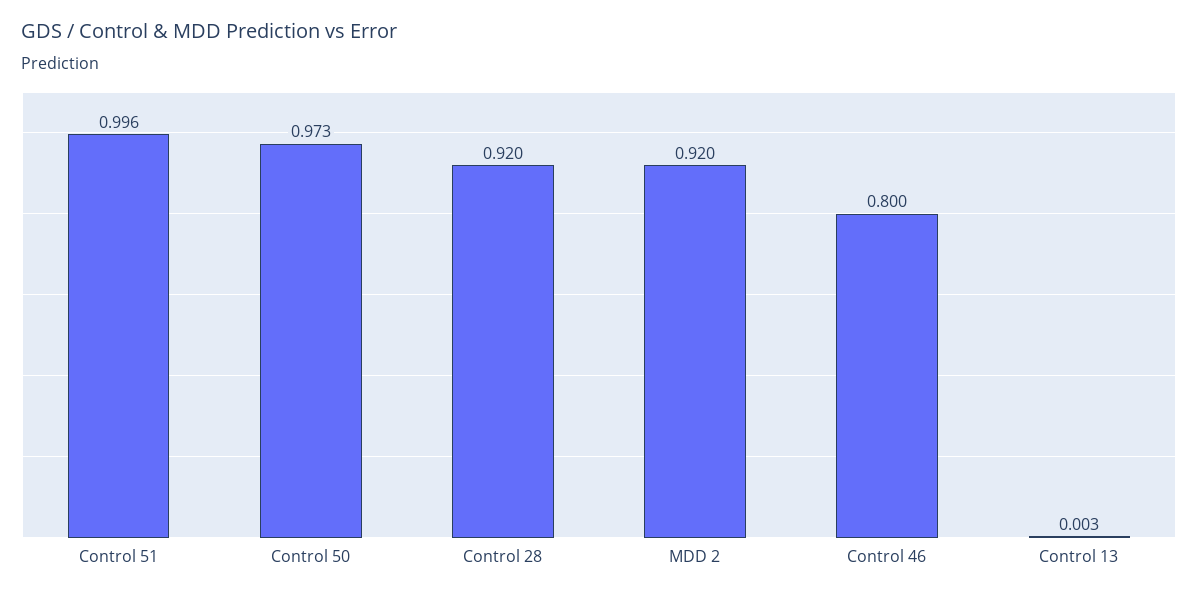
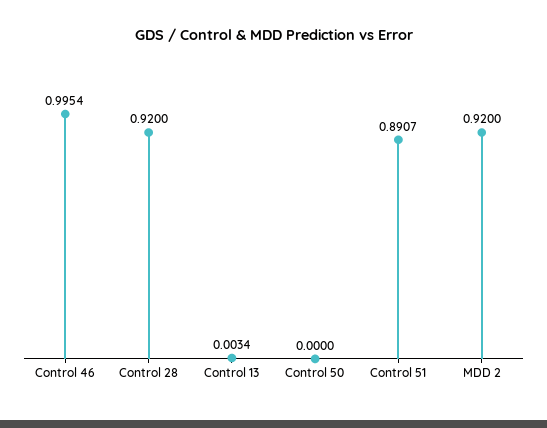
  {
-   "Control 51": 0.996,
+   "Control 51": 0.8907,
-   "Control 50": 0.973,
+   "Control 50": 0,
    "Control 28": 0.92,
    "MDD 2": 0.92,
-   "Control 46": 0.8,
+   "Control 46": 0.9954,
    "Control 13": 0.0034
  }

